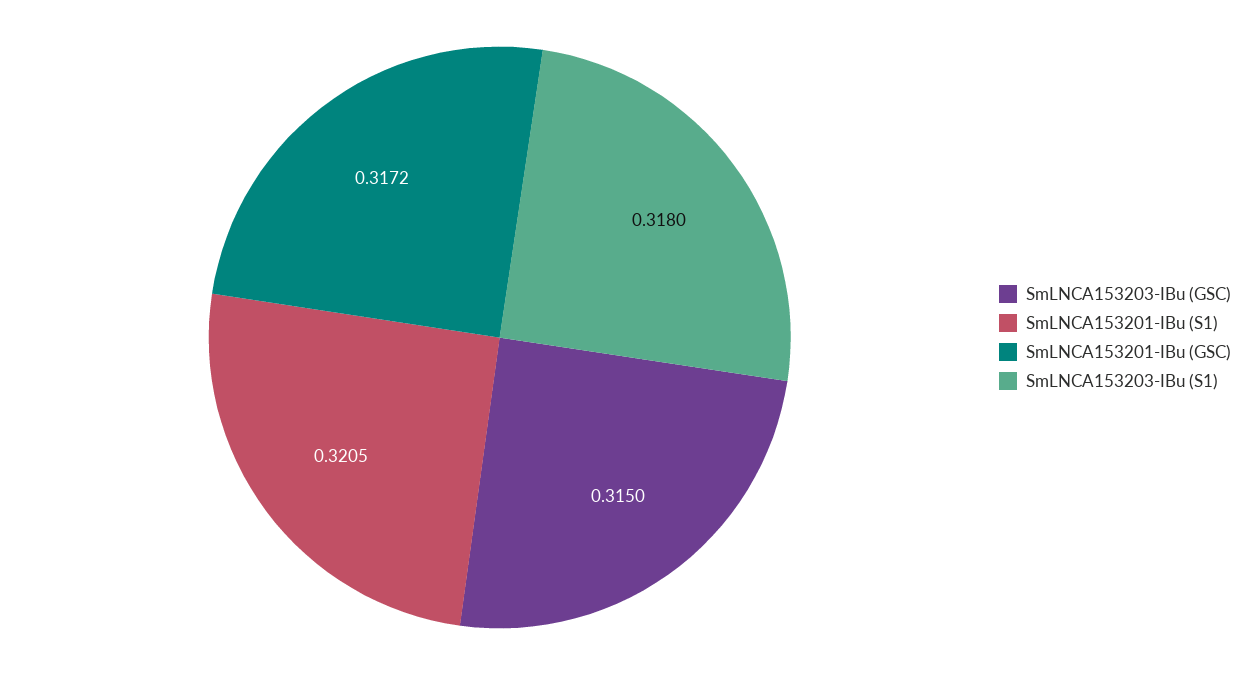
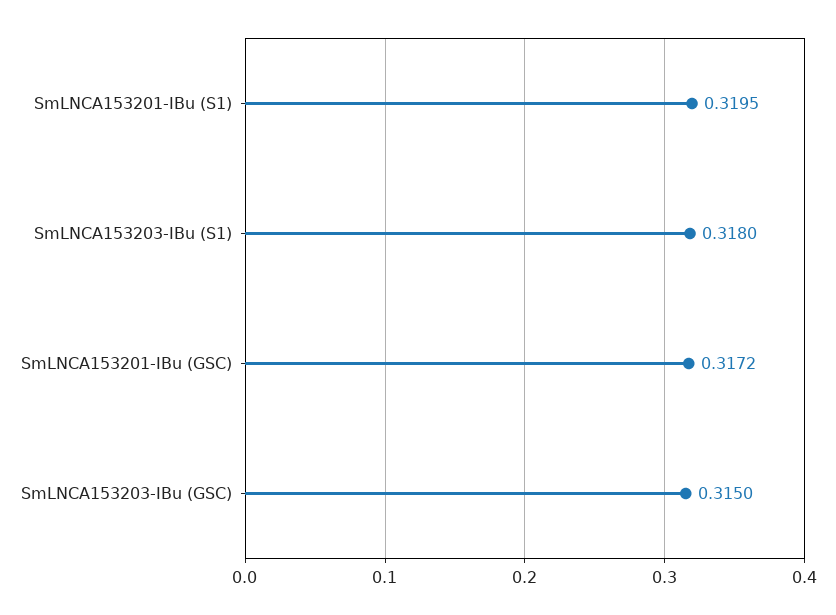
  {
    "SmLNCA153203-IBu (GSC)": 0.315,
-   "SmLNCA153201-IBu (S1)": 0.3205,
+   "SmLNCA153201-IBu (S1)": 0.3195,
    "SmLNCA153201-IBu (GSC)": 0.3172,
    "SmLNCA153203-IBu (S1)": 0.318
  }

